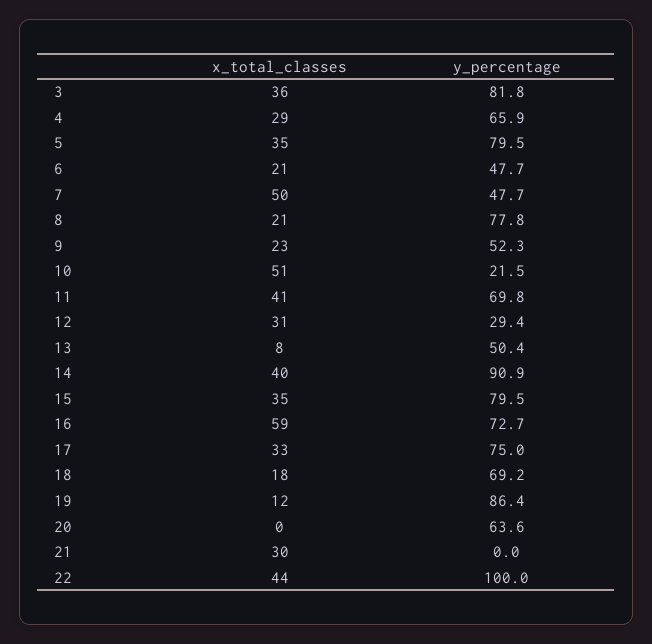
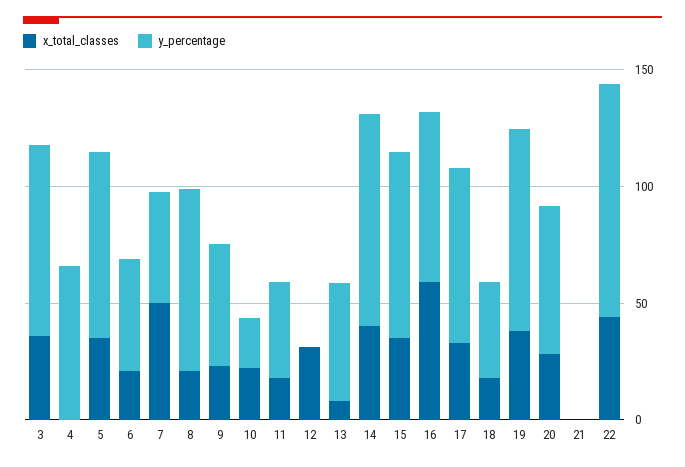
  {
    "x_total_classes": {
      "3": 36,
-     "4": 29,
+     "4": 0,
      "5": 35,
      "6": 21,
      "7": 50,
      "8": 21,
      "9": 23,
-     "10": 51,
+     "10": 20,
-     "11": 41,
+     "11": 20,
      "12": 31,
      "13": 8,
      "14": 40,
      "15": 35,
      "16": 59,
      "17": 33,
      "18": 18,
-     "19": 12,
+     "19": 40,
-     "20": 0,
+     "20": 30,
-     "21": 30,
+     "21": 0,
      "22": 44
    },
    "y_percentage": {
      "3": 81.8,
      "4": 65.9,
      "5": 79.5,
      "6": 47.7,
      "7": 47.7,
      "8": 77.8,
      "9": 52.3,
      "10": 21.5,
-     "11": 69.8,
+     "11": 40,
-     "12": 29.4,
+     "12": 0,
      "13": 50.4,
      "14": 90.9,
      "15": 79.5,
      "16": 72.7,
      "17": 75,
-     "18": 69.2,
+     "18": 40,
      "19": 86.4,
      "20": 63.6,
      "21": 0,
      "22": 100
    }
  }

